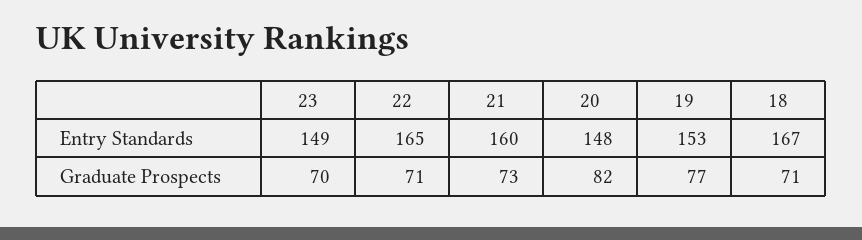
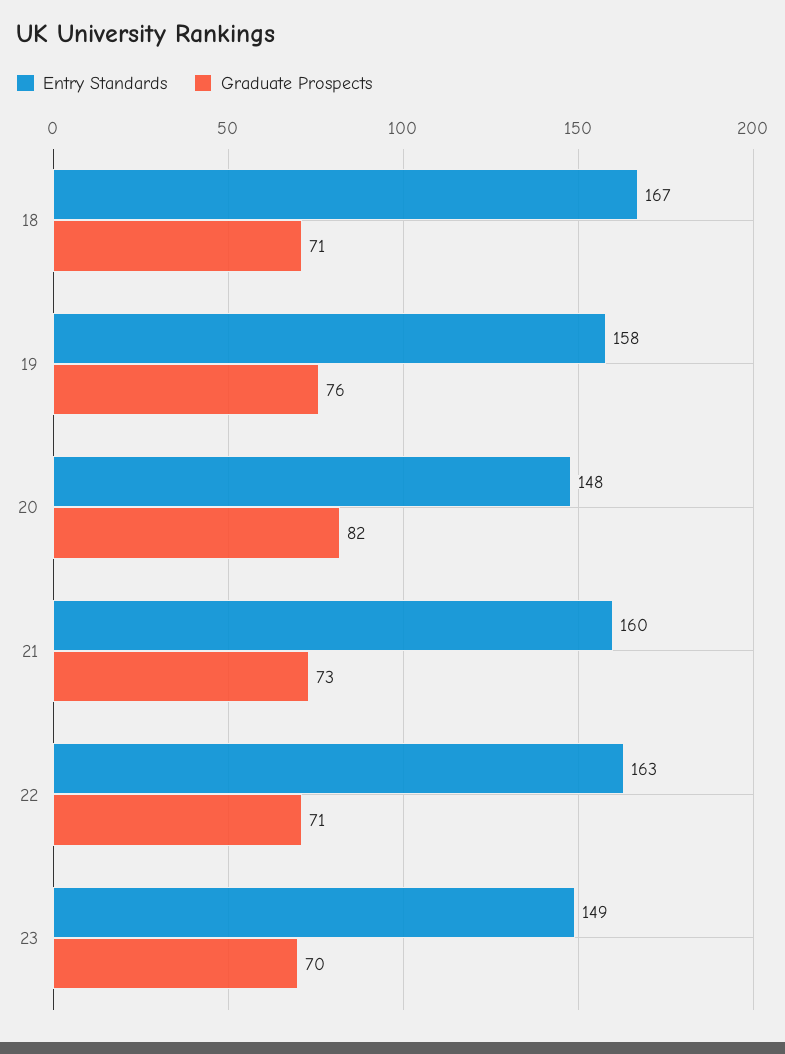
  {
    "Entry Standards": {
      "23": 149,
-     "22": 165,
+     "22": 163,
      "21": 160,
      "20": 148,
-     "19": 153,
+     "19": 158,
      "18": 167
    },
    "Graduate Prospects": {
      "23": 70,
      "22": 71,
      "21": 73,
      "20": 82,
-     "19": 77,
+     "19": 76,
      "18": 71
    }
  }

